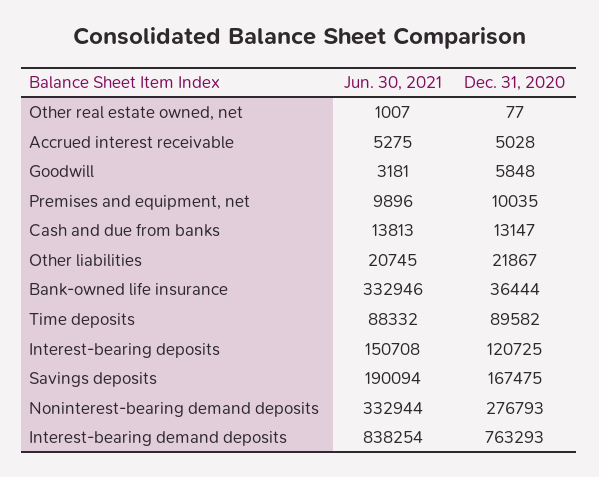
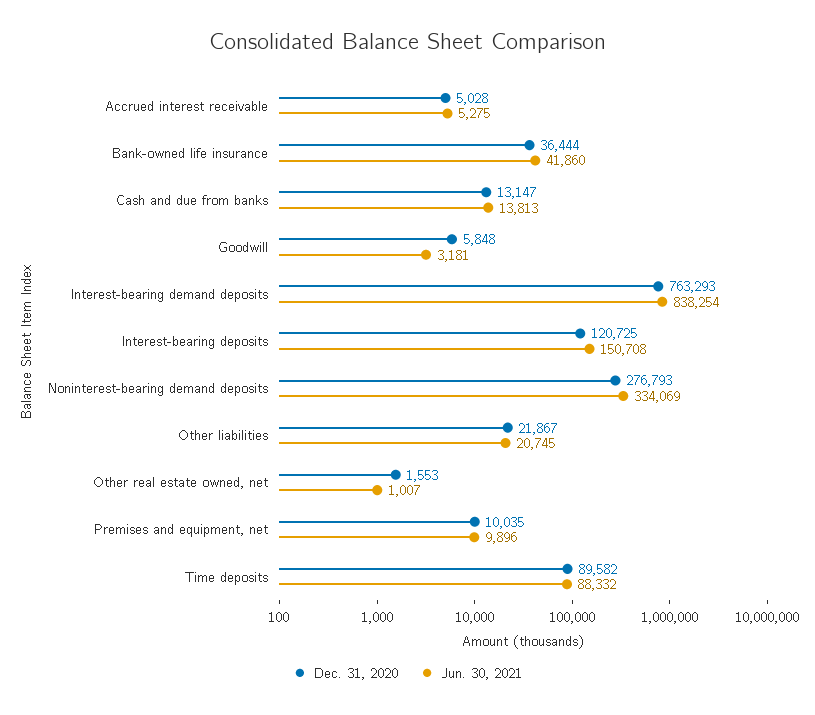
  {
    "Jun. 30, 2021": {
      "Other real estate owned, net": 1007,
      "Accrued interest receivable": 5275,
      "Goodwill": 3181,
      "Premises and equipment, net": 9896,
      "Cash and due from banks": 13813,
      "Other liabilities": 20745,
-     "Bank-owned life insurance": 332946,
+     "Bank-owned life insurance": 41860,
      "Time deposits": 88332,
      "Interest-bearing deposits": 150708,
-     "Savings deposits": 190094,
-     "Noninterest-bearing demand deposits": 332944,
+     "Noninterest-bearing demand deposits": 334069,
      "Interest-bearing demand deposits": 838254
    },
    "Dec. 31, 2020": {
-     "Other real estate owned, net": 77,
+     "Other real estate owned, net": 1553,
      "Accrued interest receivable": 5028,
      "Goodwill": 5848,
      "Premises and equipment, net": 10035,
      "Cash and due from banks": 13147,
      "Other liabilities": 21867,
      "Bank-owned life insurance": 36444,
      "Time deposits": 89582,
      "Interest-bearing deposits": 120725,
-     "Savings deposits": 167475,
      "Noninterest-bearing demand deposits": 276793,
      "Interest-bearing demand deposits": 763293
    }
  }

